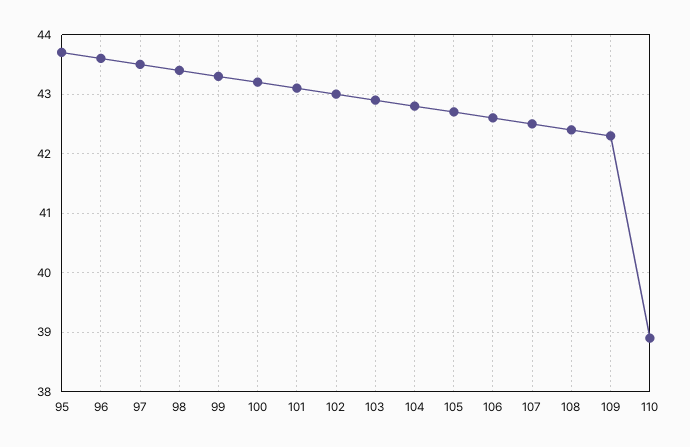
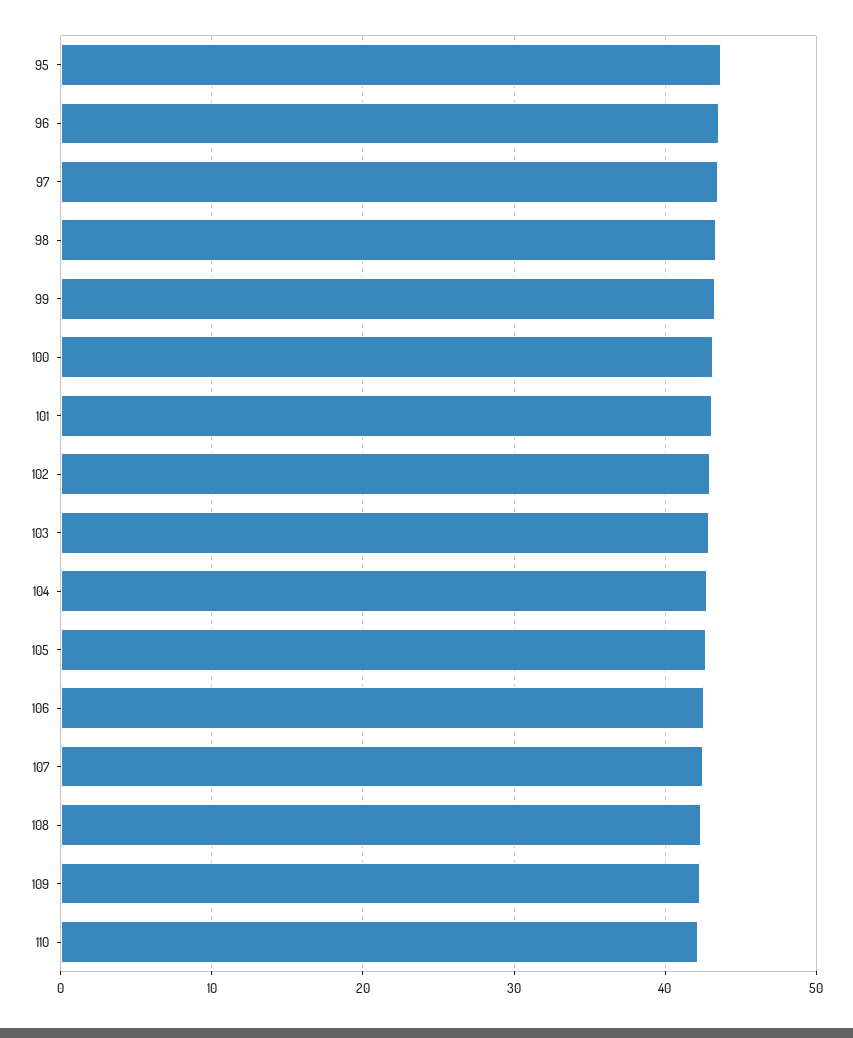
  {
    "95": 43.5,
    "96": 43.5,
    "97": 43.5,
    "98": 43.5,
    "99": 43.5,
    "100": 43,
    "101": 43,
    "102": 43,
    "103": 43,
    "104": 43,
    "105": 42.5,
    "106": 42.5,
    "107": 42.5,
    "108": 42.5,
    "109": 42.5,
-   "110": 39
+   "110": 42
  }

